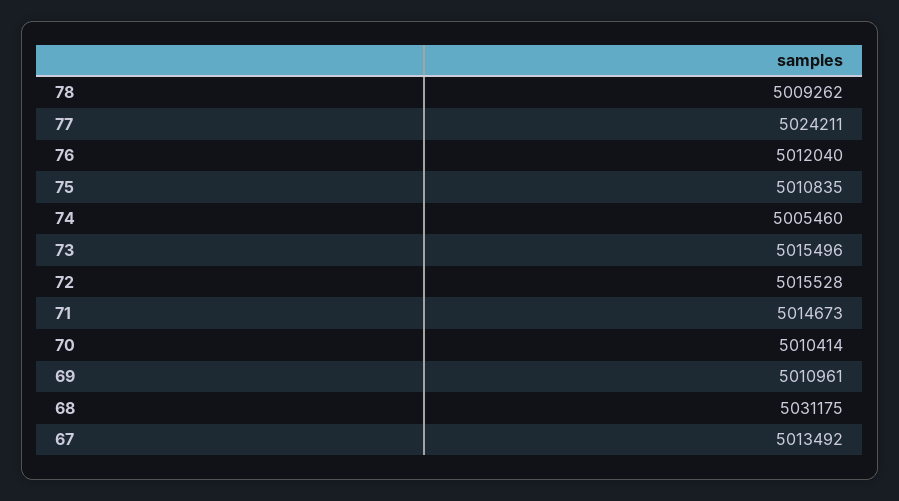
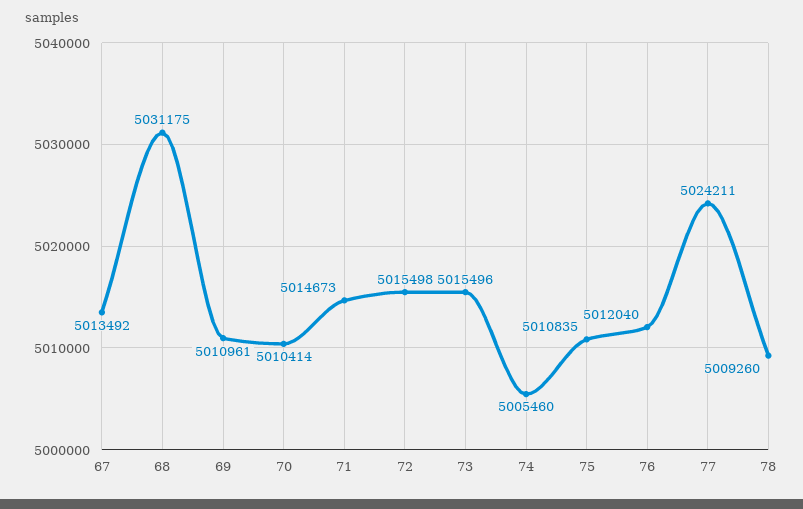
  {
-   "78": 5009262,
+   "78": 5009260,
    "77": 5024211,
    "76": 5012040,
    "75": 5010835,
    "74": 5005460,
    "73": 5015496,
-   "72": 5015528,
+   "72": 5015498,
    "71": 5014673,
    "70": 5010414,
    "69": 5010961,
    "68": 5031175,
    "67": 5013492
  }

